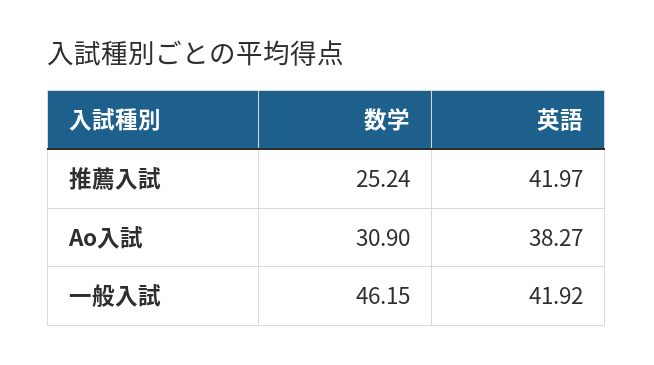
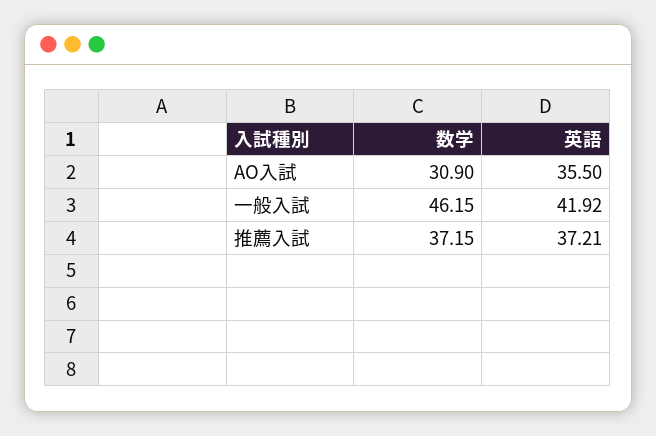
  {
    "数学": {
-     "推薦入試": 25.24,
+     "推薦入試": 37.15,
      "Ao入試": 30.9,
      "一般入試": 46.15
    },
    "英語": {
-     "推薦入試": 41.97,
+     "推薦入試": 37.21,
-     "Ao入試": 38.27,
+     "Ao入試": 35.5,
      "一般入試": 41.92
    }
  }

